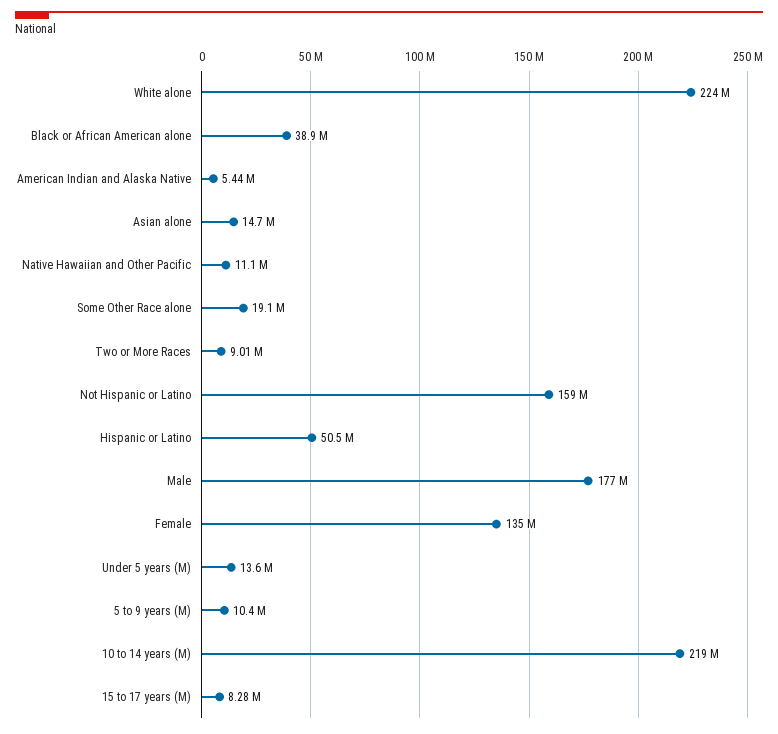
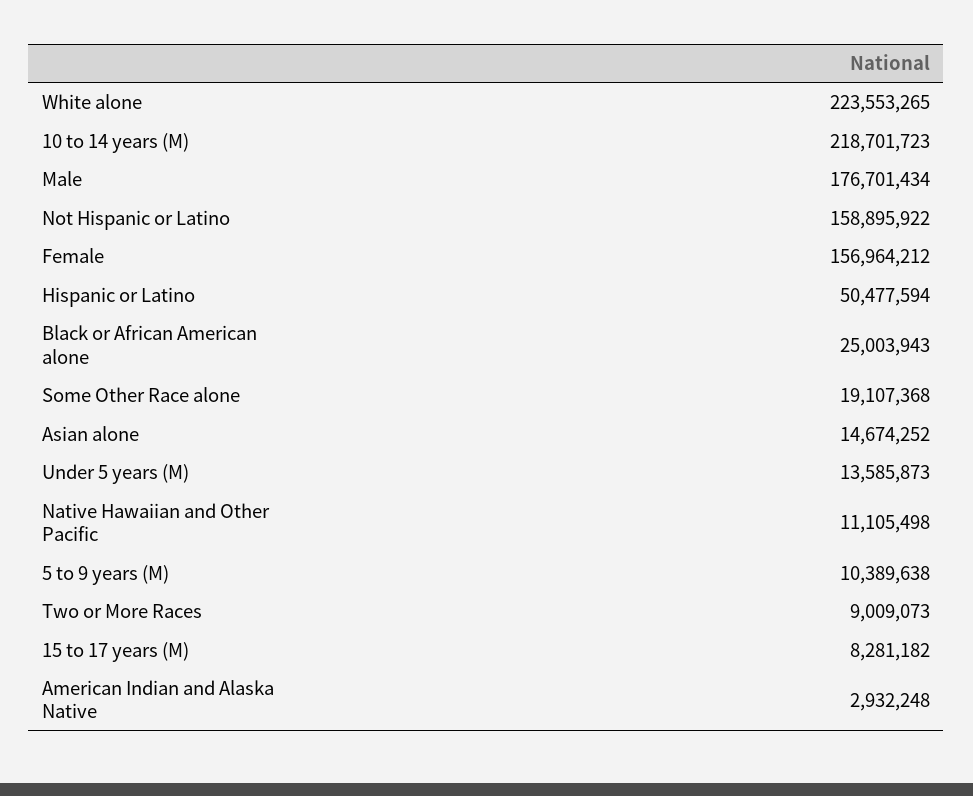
  {
    "White alone": 223553265,
-   "Black or African American alone": 38900000,
+   "Black or African American alone": 25003943,
-   "American Indian and Alaska Native": 5440000,
+   "American Indian and Alaska Native": 2932248,
    "Asian alone": 14674252,
    "Native Hawaiian and Other Pacific": 11105498,
    "Some Other Race alone": 19107368,
    "Two or More Races": 9009073,
    "Not Hispanic or Latino": 158895922,
    "Hispanic or Latino": 50477594,
    "Male": 176701434,
-   "Female": 135000000,
+   "Female": 156964212,
    "Under 5 years (M)": 13585873,
    "5 to 9 years (M)": 10389638,
    "10 to 14 years (M)": 218701723,
    "15 to 17 years (M)": 8281182
  }

